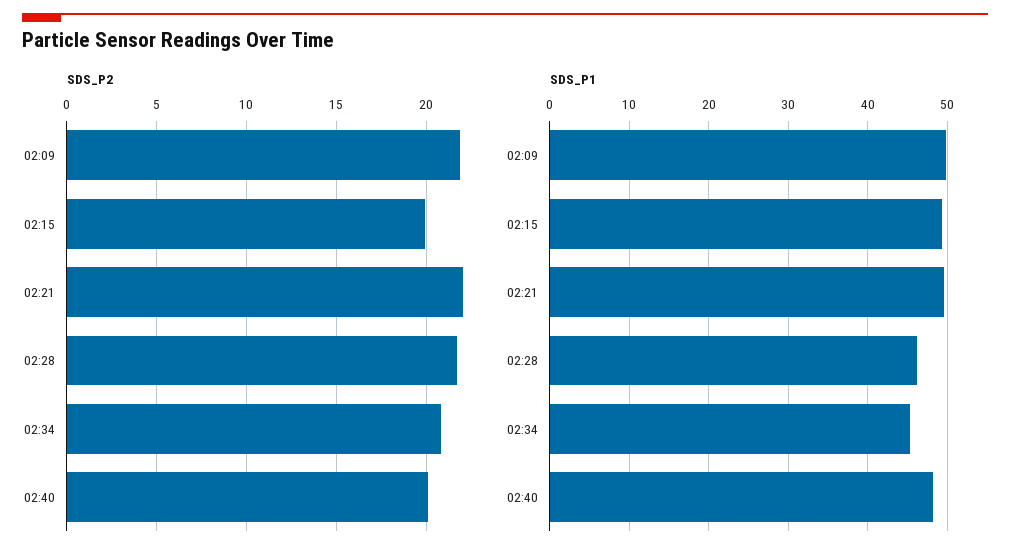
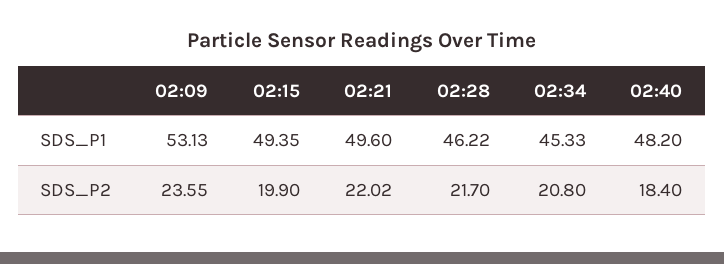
  {
    "SDS_P2": {
-     "02:09": 22,
+     "02:09": 23.55,
      "02:15": 19.9,
      "02:21": 22.02,
      "02:28": 21.7,
      "02:34": 20.8,
-     "02:40": 20
+     "02:40": 18.4
    },
    "SDS_P1": {
-     "02:09": 50,
+     "02:09": 53.13,
      "02:15": 49.35,
      "02:21": 49.6,
      "02:28": 46.22,
      "02:34": 45.33,
      "02:40": 48.2
    }
  }

